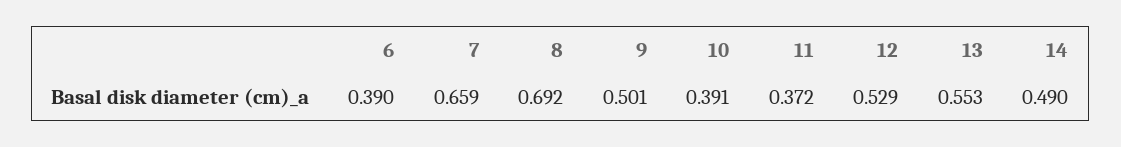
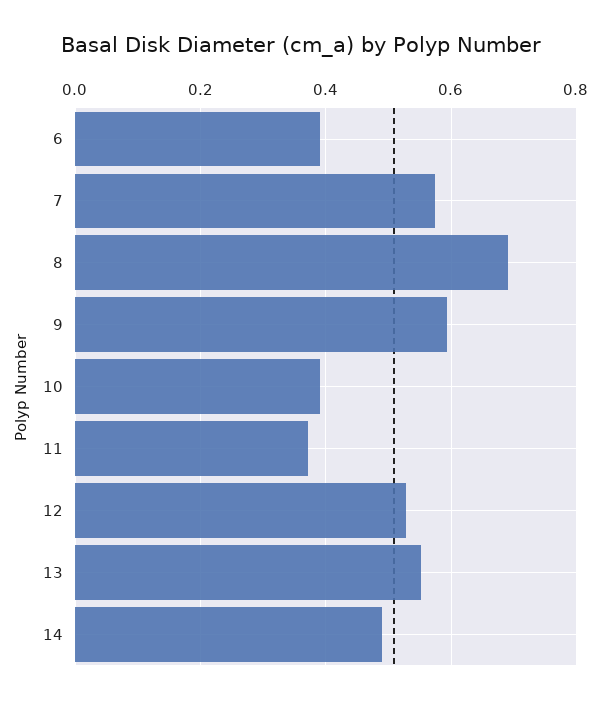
  {
    "6": 0.39,
-   "7": 0.659,
+   "7": 0.58,
    "8": 0.692,
-   "9": 0.501,
+   "9": 0.6,
    "10": 0.391,
    "11": 0.372,
    "12": 0.529,
    "13": 0.553,
    "14": 0.49
  }

